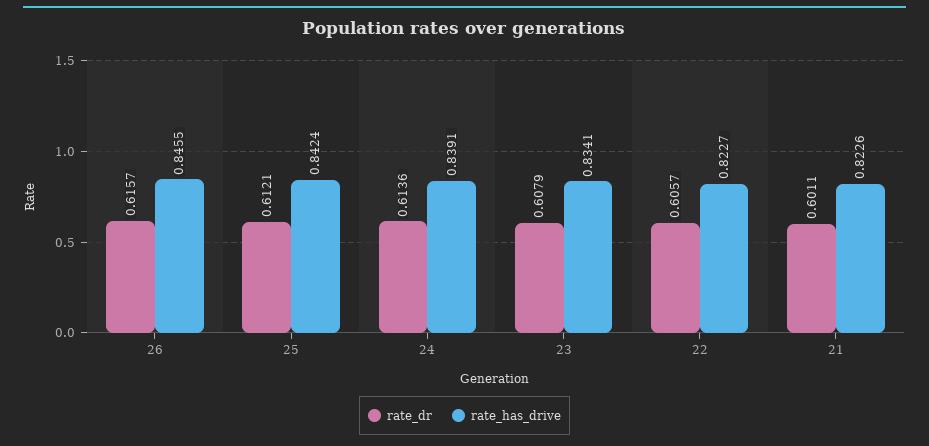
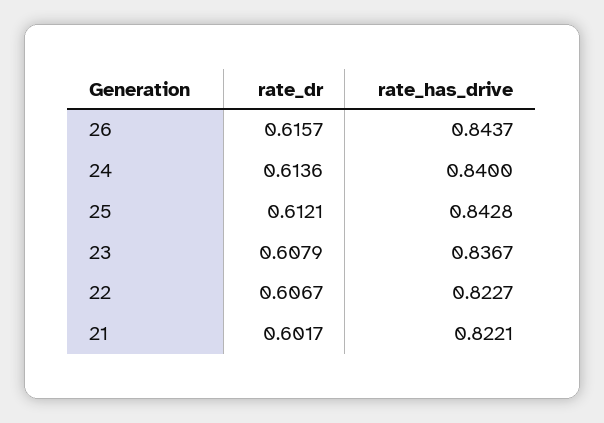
  {
    "rate_dr": {
      "26": 0.6157,
      "25": 0.6121,
      "24": 0.6136,
      "23": 0.6079,
-     "22": 0.6057,
+     "22": 0.6067,
-     "21": 0.6011
+     "21": 0.6017
    },
    "rate_has_drive": {
-     "26": 0.8455,
+     "26": 0.8437,
-     "25": 0.8424,
+     "25": 0.8428,
-     "24": 0.8391,
+     "24": 0.84,
-     "23": 0.8341,
+     "23": 0.8367,
      "22": 0.8227,
-     "21": 0.8226
+     "21": 0.8221
    }
  }

